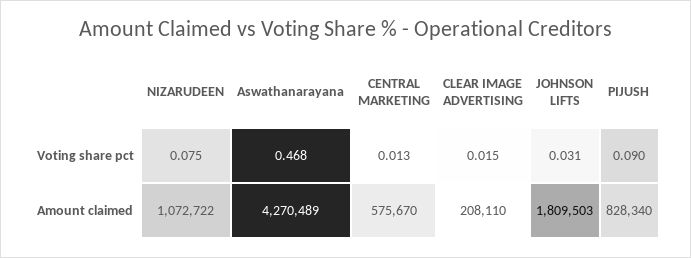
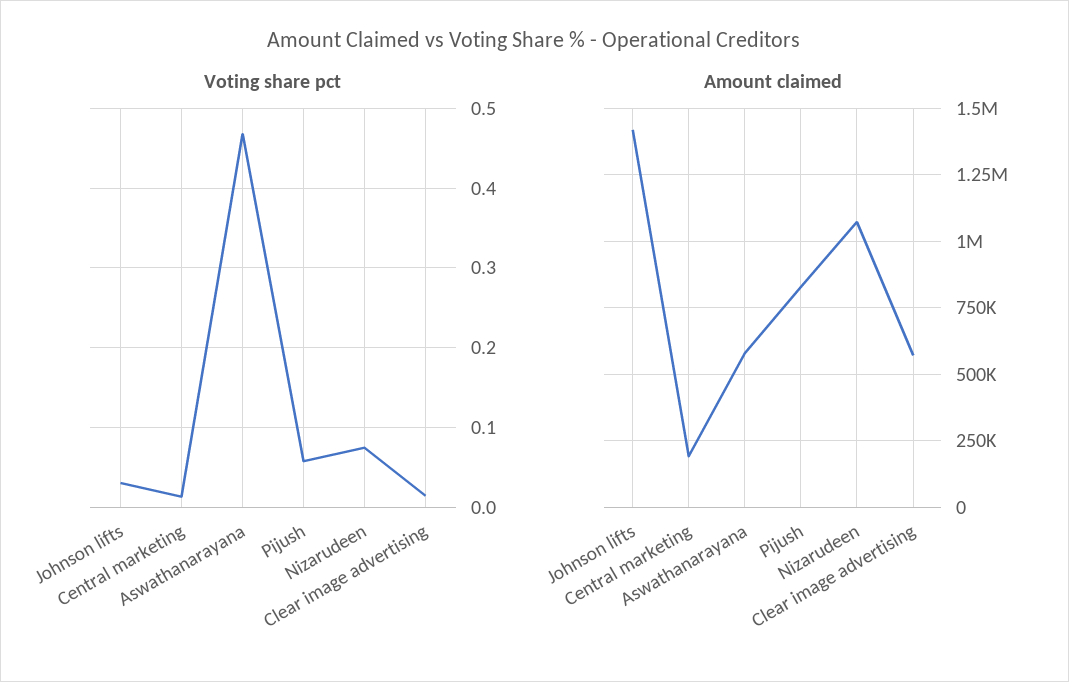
  {
    "Voting share pct": {
      "NIZARUDEEN": 0.075,
      "Aswathanarayana": 0.468,
      "CENTRAL MARKETING": 0.013,
      "CLEAR IMAGE ADVERTISING": 0.015,
      "JOHNSON LIFTS": 0.031,
-     "PIJUSH": 0.09
+     "PIJUSH": 0.06
    },
    "Amount claimed": {
      "NIZARUDEEN": 1072722,
-     "Aswathanarayana": 4270489,
+     "Aswathanarayana": 575000,
-     "CENTRAL MARKETING": 575670,
+     "CENTRAL MARKETING": 200000,
-     "CLEAR IMAGE ADVERTISING": 208110,
+     "CLEAR IMAGE ADVERTISING": 575000,
-     "JOHNSON LIFTS": 1809503,
+     "JOHNSON LIFTS": 1425000,
      "PIJUSH": 828340
    }
  }

